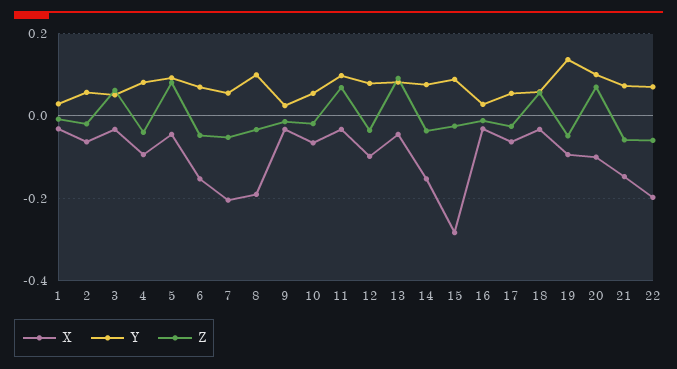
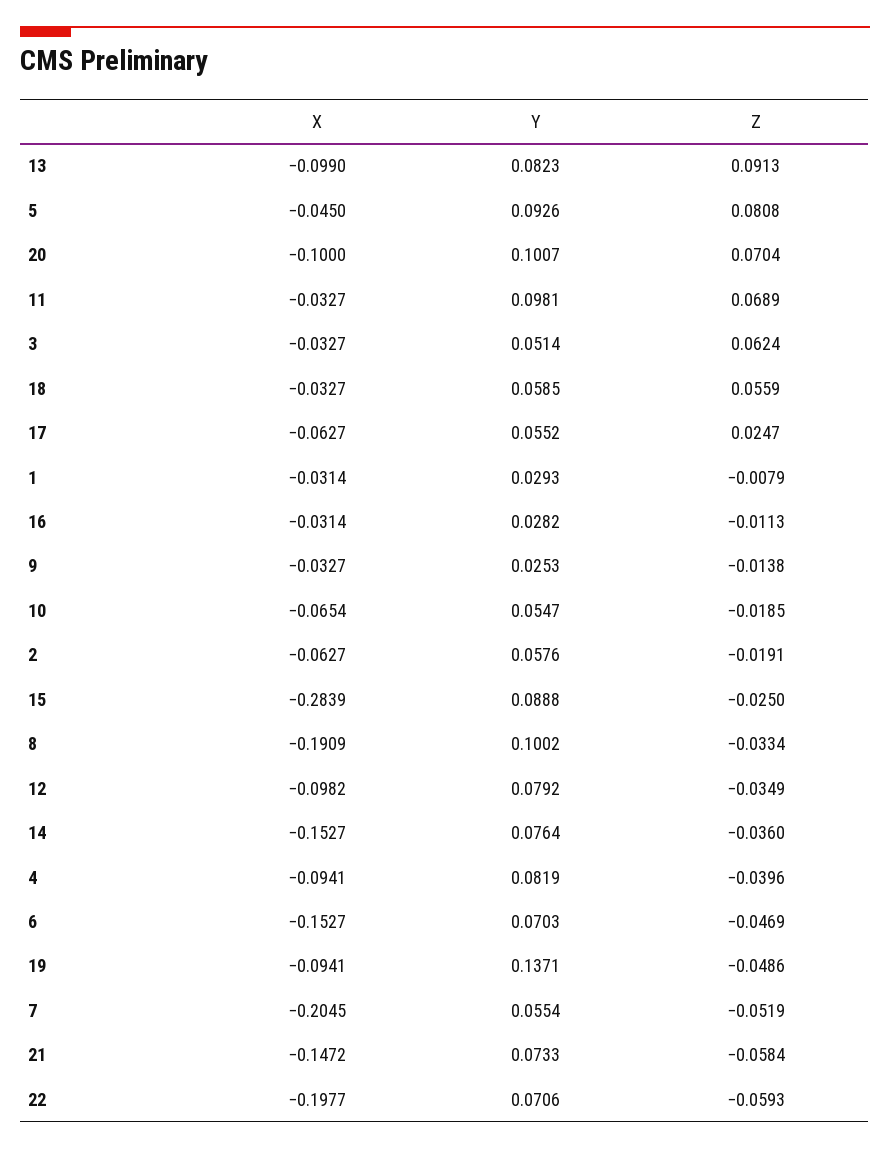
  {
    "X": {
      "1": -0.0314,
      "2": -0.0627,
      "3": -0.0327,
      "4": -0.0941,
      "5": -0.045,
      "6": -0.1527,
      "7": -0.2045,
      "8": -0.1909,
      "9": -0.0327,
      "10": -0.0654,
      "11": -0.0327,
      "12": -0.0982,
-     "13": -0.04,
+     "13": -0.099,
      "14": -0.1527,
      "15": -0.2839,
      "16": -0.0314,
      "17": -0.0627,
      "18": -0.0327,
      "19": -0.0941,
      "20": -0.1,
      "21": -0.1472,
      "22": -0.1977
    },
    "Y": {
      "1": 0.0293,
      "2": 0.0576,
      "3": 0.0514,
      "4": 0.0819,
      "5": 0.0926,
      "6": 0.0703,
      "7": 0.0554,
      "8": 0.1002,
      "9": 0.0253,
      "10": 0.0547,
      "11": 0.0981,
      "12": 0.0792,
      "13": 0.0823,
      "14": 0.0764,
      "15": 0.0888,
      "16": 0.0282,
      "17": 0.0552,
      "18": 0.0585,
      "19": 0.1371,
      "20": 0.1007,
      "21": 0.0733,
      "22": 0.0706
    },
    "Z": {
      "1": -0.0079,
      "2": -0.0191,
      "3": 0.0624,
      "4": -0.0396,
      "5": 0.0808,
      "6": -0.0469,
      "7": -0.0519,
      "8": -0.0334,
      "9": -0.0138,
      "10": -0.0185,
      "11": 0.0689,
      "12": -0.0349,
      "13": 0.0913,
      "14": -0.036,
      "15": -0.025,
      "16": -0.0113,
-     "17": -0.02,
+     "17": 0.0247,
      "18": 0.0559,
      "19": -0.0486,
      "20": 0.0704,
      "21": -0.0584,
      "22": -0.0593
    }
  }

